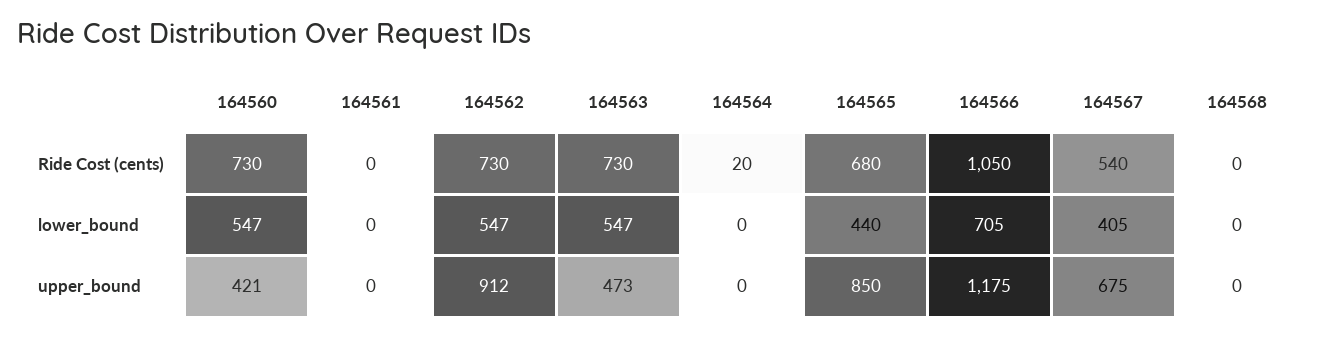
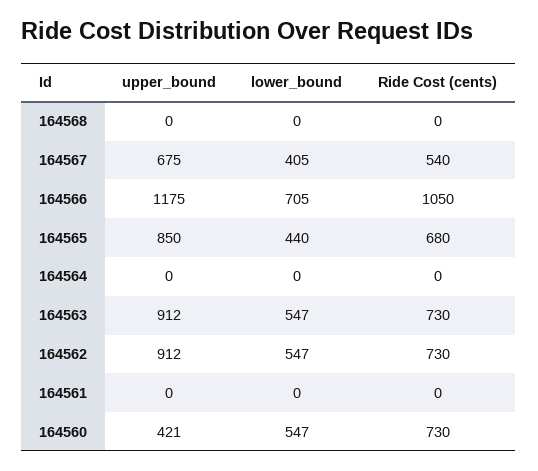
  {
    "164560": {
      "Ride Cost (cents)": 730,
      "lower_bound": 547,
      "upper_bound": 421
    },
    "164561": {
      "Ride Cost (cents)": 0,
      "lower_bound": 0,
      "upper_bound": 0
    },
    "164562": {
      "Ride Cost (cents)": 730,
      "lower_bound": 547,
      "upper_bound": 912
    },
    "164563": {
      "Ride Cost (cents)": 730,
      "lower_bound": 547,
-     "upper_bound": 473
+     "upper_bound": 912
    },
    "164564": {
-     "Ride Cost (cents)": 20,
+     "Ride Cost (cents)": 0,
      "lower_bound": 0,
      "upper_bound": 0
    },
    "164565": {
      "Ride Cost (cents)": 680,
      "lower_bound": 440,
      "upper_bound": 850
    },
    "164566": {
      "Ride Cost (cents)": 1050,
      "lower_bound": 705,
      "upper_bound": 1175
    },
    "164567": {
      "Ride Cost (cents)": 540,
      "lower_bound": 405,
      "upper_bound": 675
    },
    "164568": {
      "Ride Cost (cents)": 0,
      "lower_bound": 0,
      "upper_bound": 0
    }
  }

